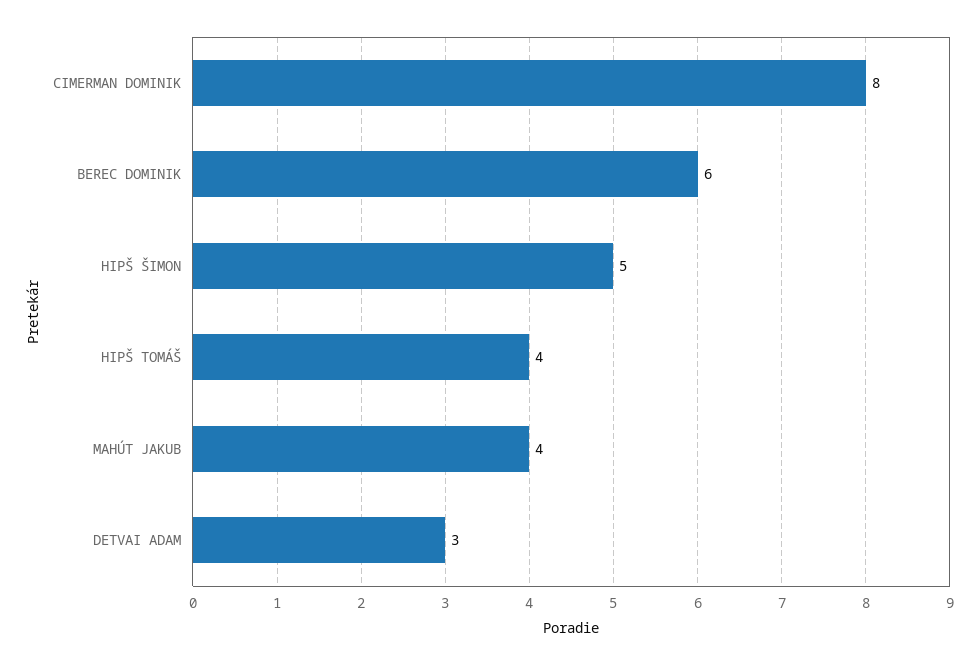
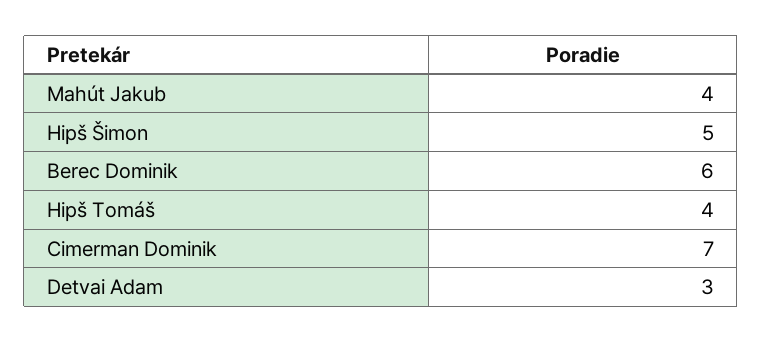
  {
-   "CIMERMAN DOMINIK": 8,
+   "CIMERMAN DOMINIK": 7,
    "BEREC DOMINIK": 6,
    "HIPŠ ŠIMON": 5,
    "HIPŠ TOMÁŠ": 4,
    "MAHÚT JAKUB": 4,
    "DETVAI ADAM": 3
  }

